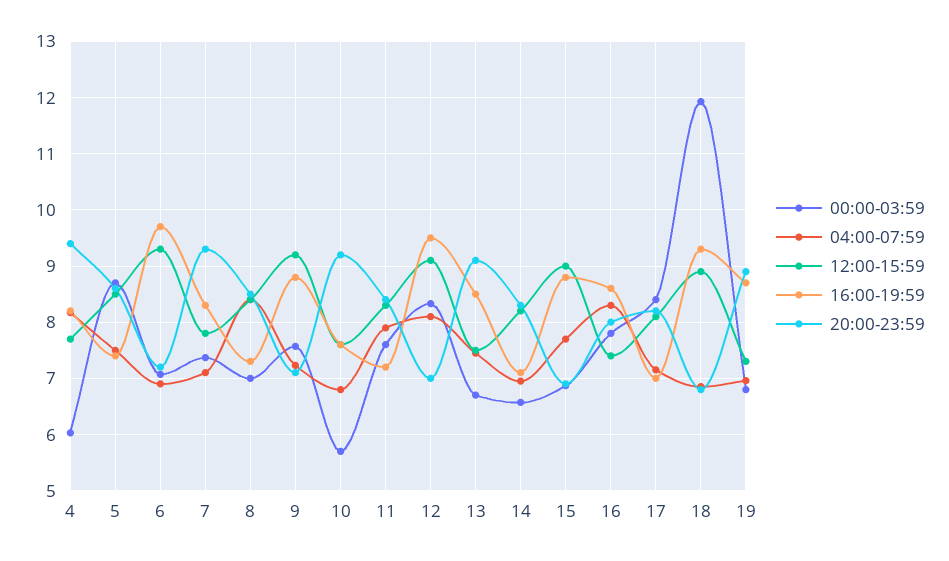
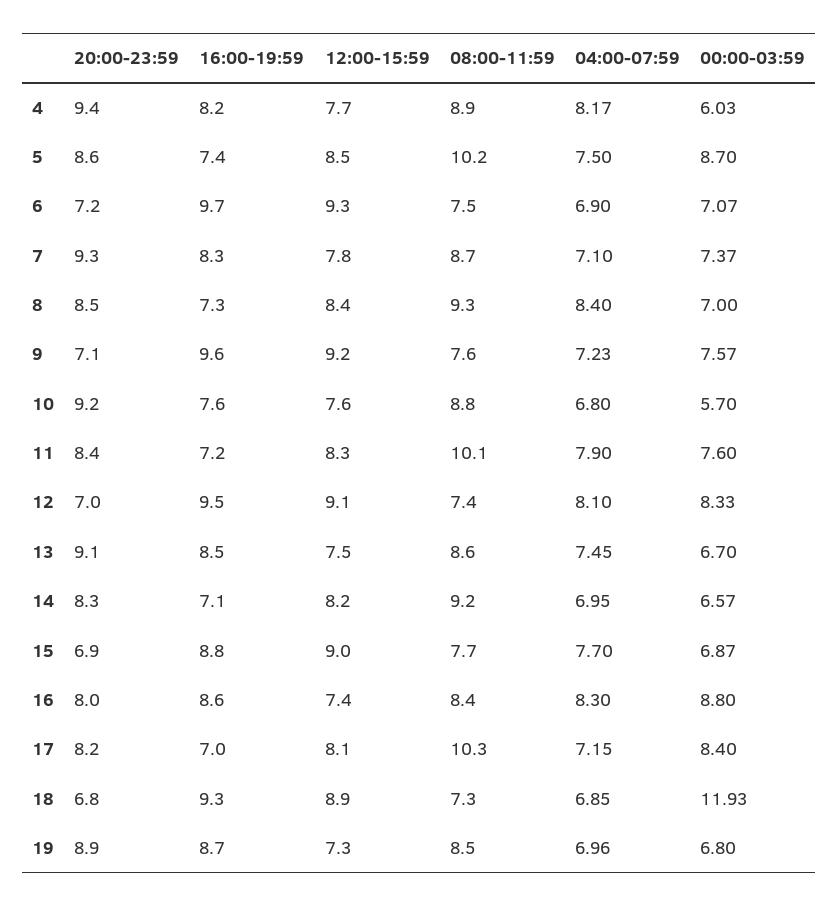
  {
    "00:00-03:59": {
      "4": 6.03,
      "5": 8.7,
      "6": 7.07,
      "7": 7.37,
      "8": 7,
      "9": 7.57,
      "10": 5.7,
      "11": 7.6,
      "12": 8.33,
      "13": 6.7,
      "14": 6.57,
      "15": 6.87,
-     "16": 7.8,
+     "16": 8.8,
      "17": 8.4,
      "18": 11.93,
      "19": 6.8
    },
    "04:00-07:59": {
      "4": 8.17,
      "5": 7.5,
      "6": 6.9,
      "7": 7.1,
      "8": 8.4,
      "9": 7.23,
      "10": 6.8,
      "11": 7.9,
      "12": 8.1,
      "13": 7.45,
      "14": 6.95,
      "15": 7.7,
      "16": 8.3,
      "17": 7.15,
      "18": 6.85,
      "19": 6.96
    },
    "12:00-15:59": {
      "4": 7.7,
      "5": 8.5,
      "6": 9.3,
      "7": 7.8,
      "8": 8.4,
      "9": 9.2,
      "10": 7.6,
      "11": 8.3,
      "12": 9.1,
      "13": 7.5,
      "14": 8.2,
      "15": 9,
      "16": 7.4,
      "17": 8.1,
      "18": 8.9,
      "19": 7.3
    },
    "16:00-19:59": {
      "4": 8.2,
      "5": 7.4,
      "6": 9.7,
      "7": 8.3,
      "8": 7.3,
-     "9": 8.8,
+     "9": 9.6,
      "10": 7.6,
      "11": 7.2,
      "12": 9.5,
      "13": 8.5,
      "14": 7.1,
      "15": 8.8,
      "16": 8.6,
      "17": 7,
      "18": 9.3,
      "19": 8.7
    },
    "20:00-23:59": {
      "4": 9.4,
      "5": 8.6,
      "6": 7.2,
      "7": 9.3,
      "8": 8.5,
      "9": 7.1,
      "10": 9.2,
      "11": 8.4,
      "12": 7,
      "13": 9.1,
      "14": 8.3,
      "15": 6.9,
      "16": 8,
      "17": 8.2,
      "18": 6.8,
      "19": 8.9
-   }
+   },
+   "08:00-11:59": {
+     "4": 8.9,
+     "5": 10.2,
+     "6": 7.5,
+     "7": 8.7,
+     "8": 9.3,
+     "9": 7.6,
+     "10": 8.8,
+     "11": 10.1,
+     "12": 7.4,
+     "13": 8.6,
+     "14": 9.2,
+     "15": 7.7,
+     "16": 8.4,
+     "17": 10.3,
+     "18": 7.3,
+     "19": 8.5
+   }
  }

